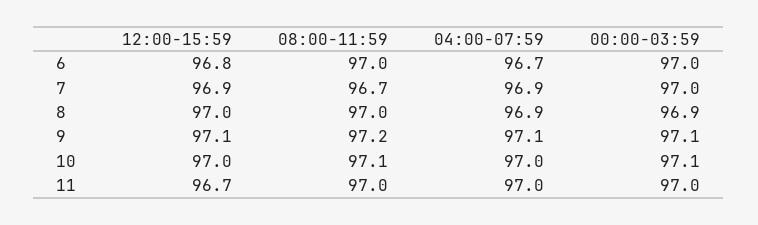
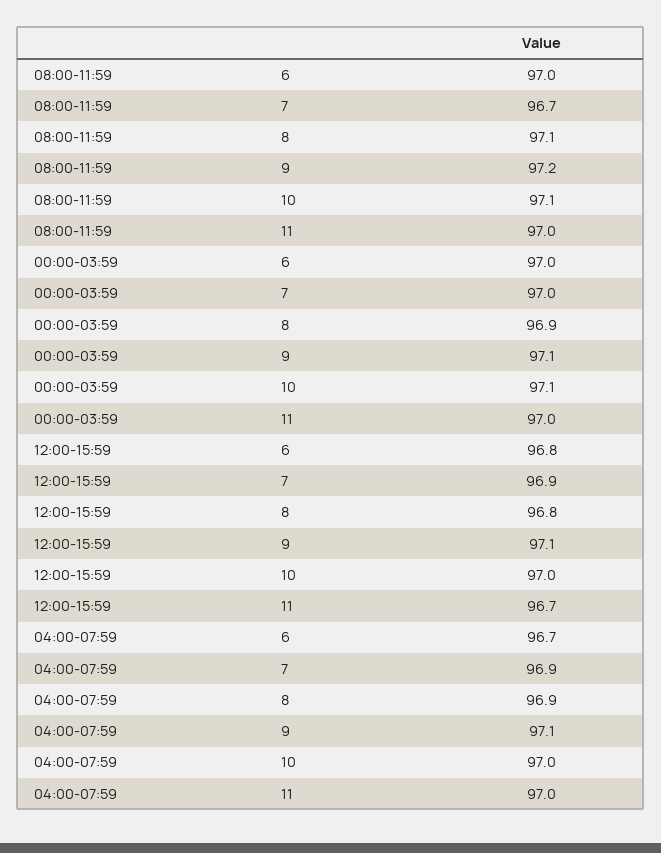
  {
    "12:00-15:59": {
      "6": 96.8,
      "7": 96.9,
-     "8": 97,
+     "8": 96.8,
      "9": 97.1,
      "10": 97,
      "11": 96.7
    },
    "08:00-11:59": {
      "6": 97,
      "7": 96.7,
-     "8": 97,
+     "8": 97.1,
      "9": 97.2,
      "10": 97.1,
      "11": 97
    },
    "04:00-07:59": {
      "6": 96.7,
      "7": 96.9,
      "8": 96.9,
      "9": 97.1,
      "10": 97,
      "11": 97
    },
    "00:00-03:59": {
      "6": 97,
      "7": 97,
      "8": 96.9,
      "9": 97.1,
      "10": 97.1,
      "11": 97
    }
  }

